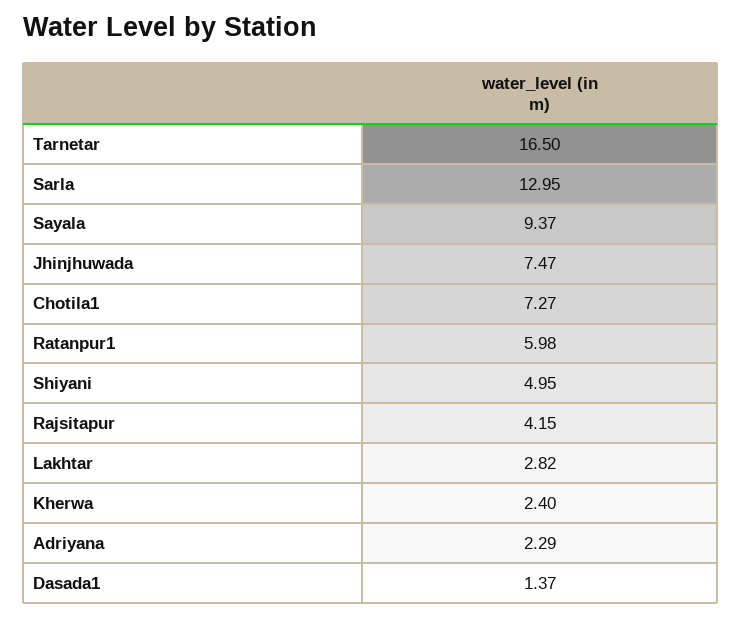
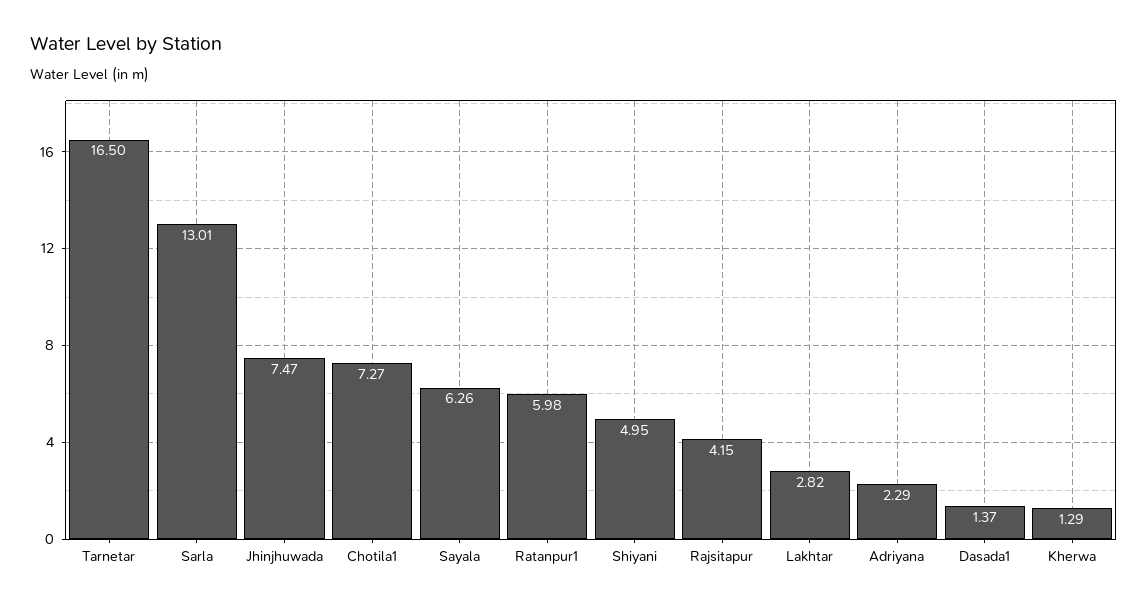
  {
    "Tarnetar": 16.5,
-   "Sarla": 12.95,
+   "Sarla": 13.01,
-   "Sayala": 9.37,
+   "Sayala": 6.26,
    "Jhinjhuwada": 7.47,
    "Chotila1": 7.27,
    "Ratanpur1": 5.98,
    "Shiyani": 4.95,
    "Rajsitapur": 4.15,
    "Lakhtar": 2.82,
-   "Kherwa": 2.4,
+   "Kherwa": 1.29,
    "Adriyana": 2.29,
    "Dasada1": 1.37
  }

